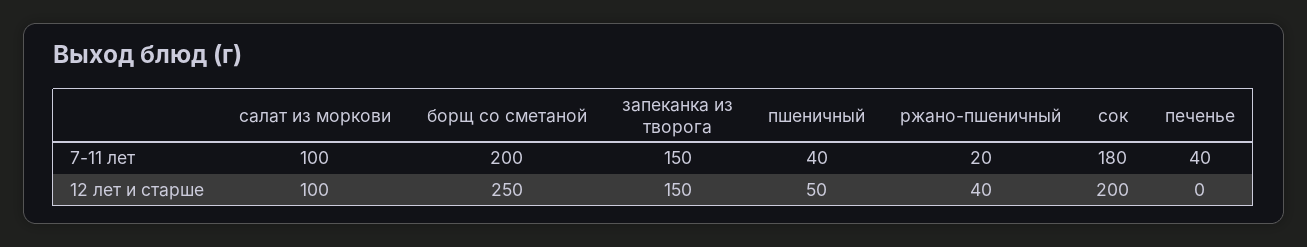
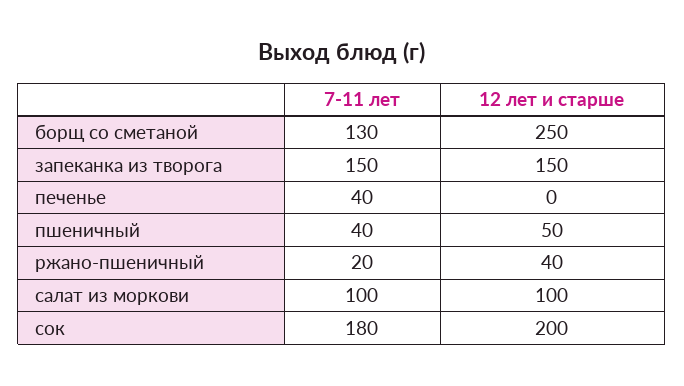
  {
    "салат из моркови": {
      "7-11 лет": 100,
      "12 лет и старше": 100
    },
    "борщ со сметаной": {
-     "7-11 лет": 200,
+     "7-11 лет": 130,
      "12 лет и старше": 250
    },
    "запеканка из творога": {
      "7-11 лет": 150,
      "12 лет и старше": 150
    },
    "пшеничный": {
      "7-11 лет": 40,
      "12 лет и старше": 50
    },
    "ржано-пшеничный": {
      "7-11 лет": 20,
      "12 лет и старше": 40
    },
    "сок": {
      "7-11 лет": 180,
      "12 лет и старше": 200
    },
    "печенье": {
      "7-11 лет": 40,
      "12 лет и старше": 0
    }
  }

